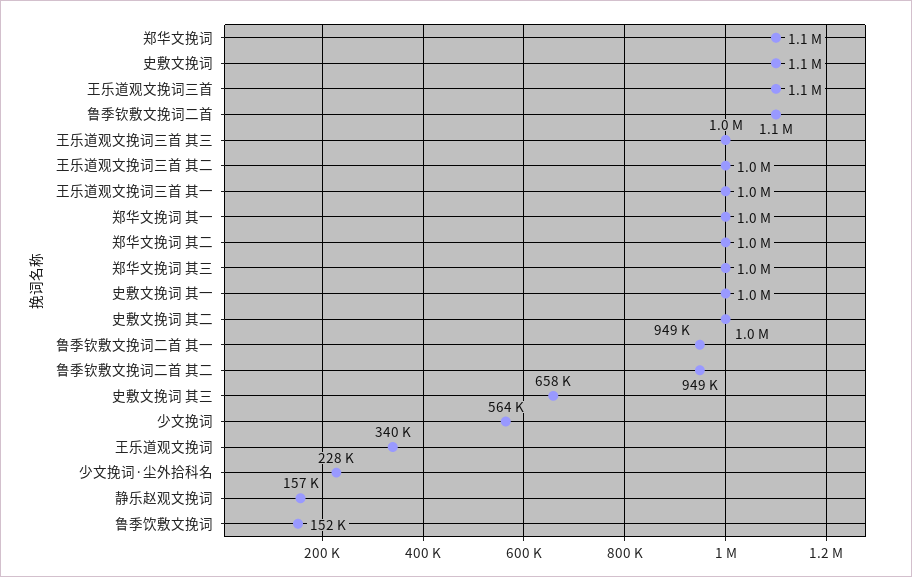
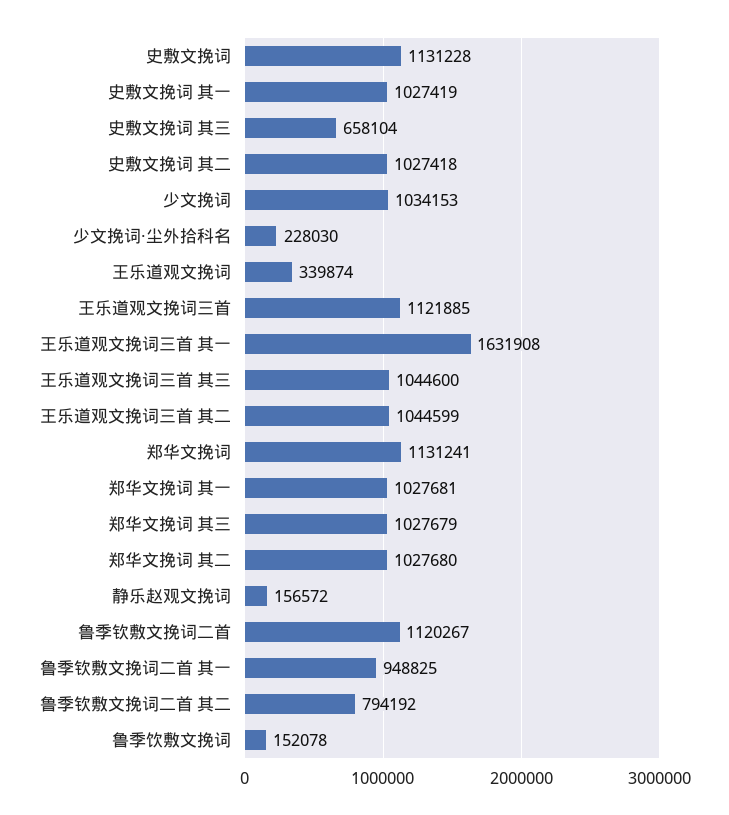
  {
    "郑华文挽词": 1131241,
    "史敷文挽词": 1131228,
    "王乐道观文挽词三首": 1121885,
    "鲁季钦敷文挽词二首": 1120267,
    "王乐道观文挽词三首 其三": 1044600,
    "王乐道观文挽词三首 其二": 1044599,
-   "王乐道观文挽词三首 其一": 1000000,
+   "王乐道观文挽词三首 其一": 1631908,
    "郑华文挽词 其一": 1027681,
    "郑华文挽词 其二": 1027680,
    "郑华文挽词 其三": 1027679,
    "史敷文挽词 其一": 1027419,
    "史敷文挽词 其二": 1027418,
    "鲁季钦敷文挽词二首 其一": 948825,
-   "鲁季钦敷文挽词二首 其二": 949000,
+   "鲁季钦敷文挽词二首 其二": 794192,
    "史敷文挽词 其三": 658104,
-   "少文挽词": 564000,
+   "少文挽词": 1034153,
    "王乐道观文挽词": 339874,
    "少文挽词·尘外拾科名": 228030,
    "静乐赵观文挽词": 156572,
    "鲁季饮敷文挽词": 152078
  }

